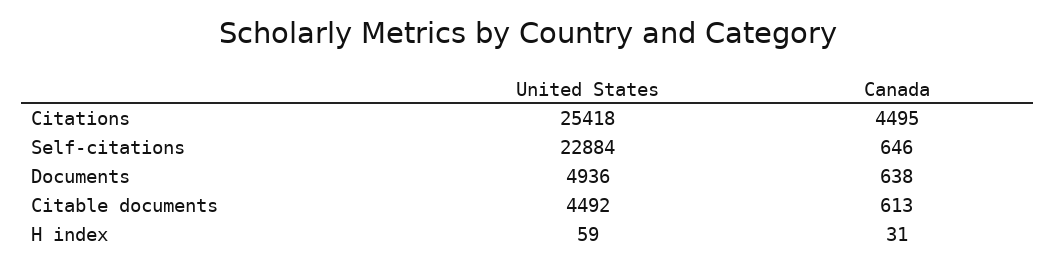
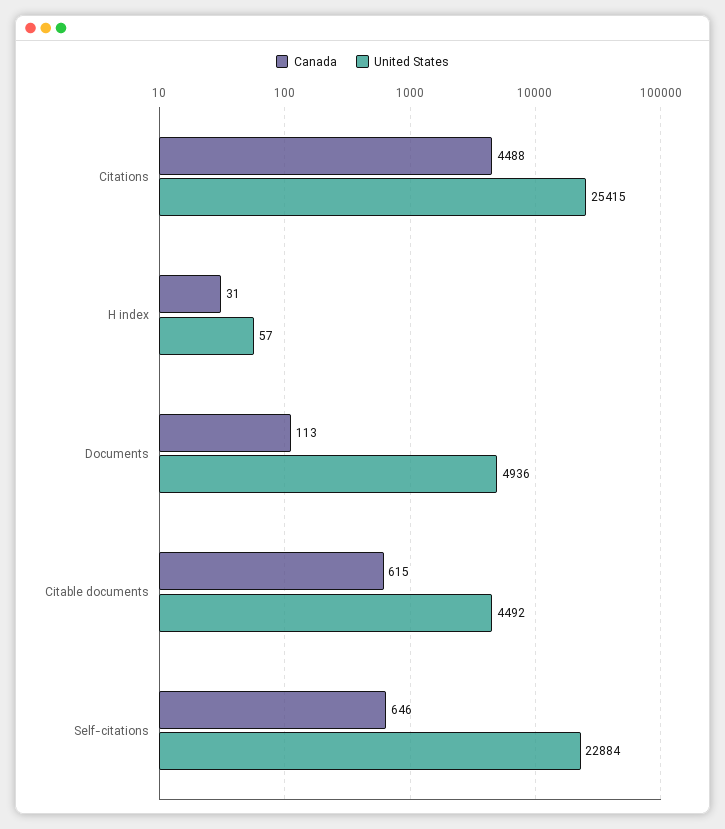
  {
    "United States": {
-     "Citations": 25418,
+     "Citations": 25415,
      "Self-citations": 22884,
      "Documents": 4936,
      "Citable documents": 4492,
-     "H index": 59
+     "H index": 57
    },
    "Canada": {
-     "Citations": 4495,
+     "Citations": 4488,
      "Self-citations": 646,
-     "Documents": 638,
+     "Documents": 113,
-     "Citable documents": 613,
+     "Citable documents": 615,
      "H index": 31
    }
  }

